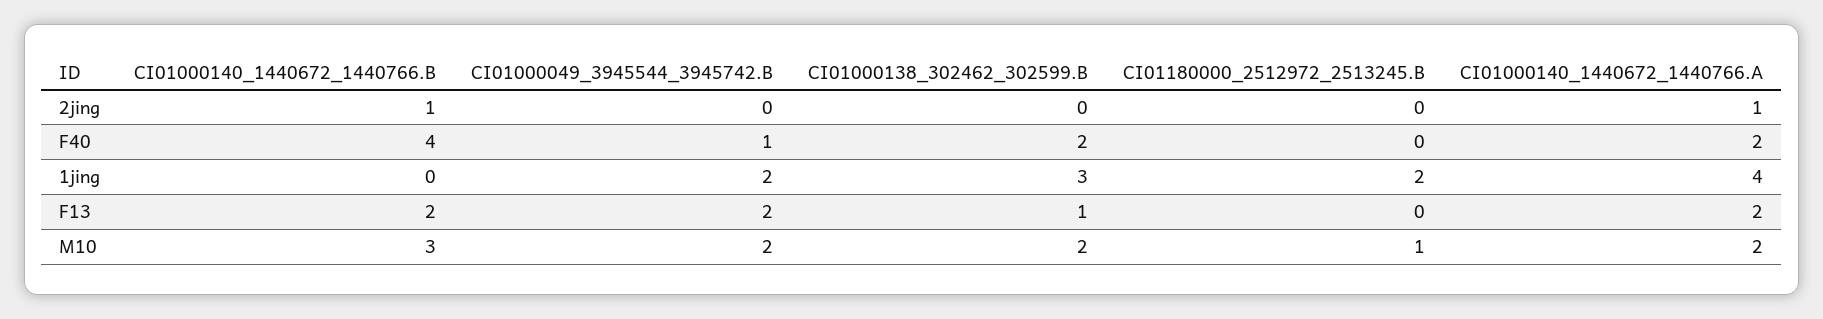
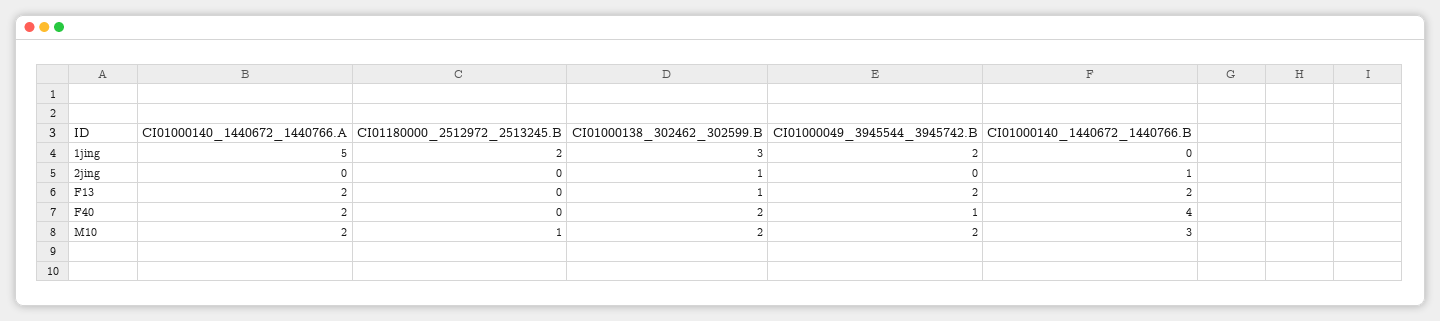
  {
    "CI01000140_1440672_1440766.B": {
      "2jing": 1,
      "F40": 4,
      "1jing": 0,
      "F13": 2,
      "M10": 3
    },
    "CI01000049_3945544_3945742.B": {
      "2jing": 0,
      "F40": 1,
      "1jing": 2,
      "F13": 2,
      "M10": 2
    },
    "CI01000138_302462_302599.B": {
-     "2jing": 0,
+     "2jing": 1,
      "F40": 2,
      "1jing": 3,
      "F13": 1,
      "M10": 2
    },
    "CI01180000_2512972_2513245.B": {
      "2jing": 0,
      "F40": 0,
      "1jing": 2,
      "F13": 0,
      "M10": 1
    },
    "CI01000140_1440672_1440766.A": {
-     "2jing": 1,
+     "2jing": 0,
      "F40": 2,
-     "1jing": 4,
+     "1jing": 5,
      "F13": 2,
      "M10": 2
    }
  }

